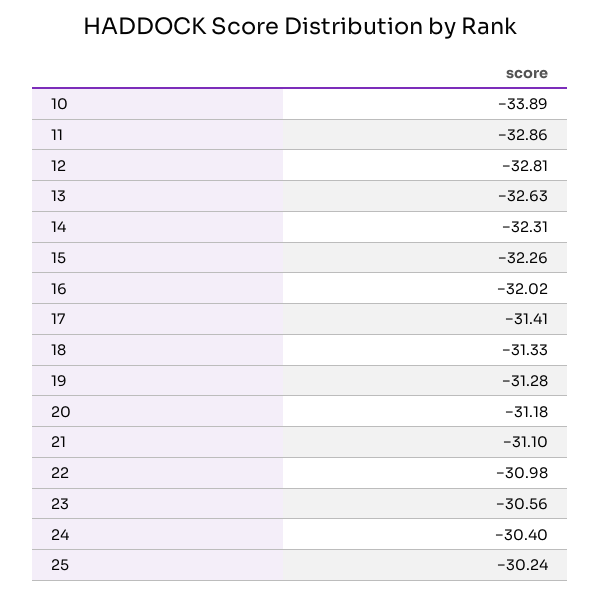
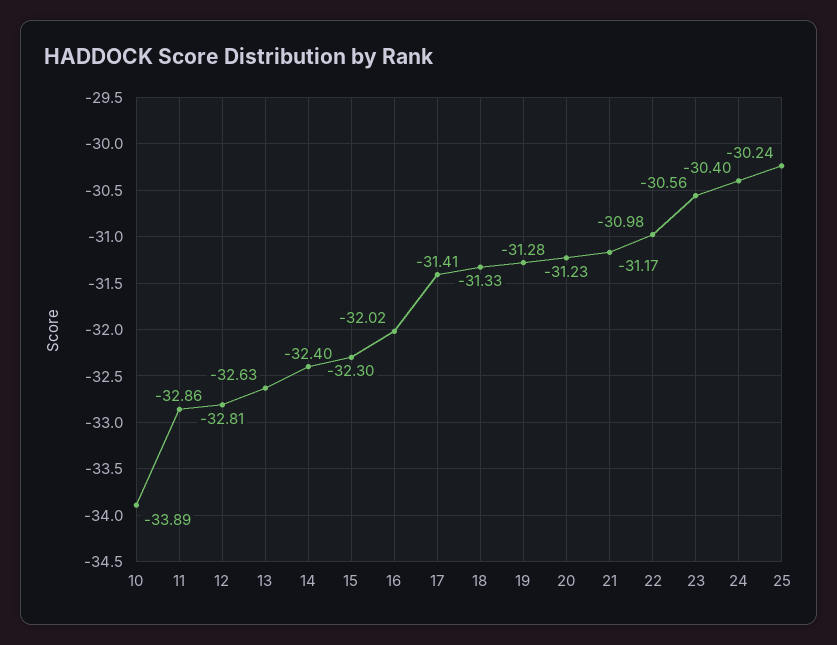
  {
    "10": -33.89,
    "11": -32.86,
    "12": -32.81,
    "13": -32.63,
-   "14": -32.31,
+   "14": -32.4,
-   "15": -32.26,
+   "15": -32.3,
    "16": -32.02,
    "17": -31.41,
    "18": -31.33,
    "19": -31.28,
-   "20": -31.18,
+   "20": -31.23,
-   "21": -31.1,
+   "21": -31.17,
    "22": -30.98,
    "23": -30.56,
    "24": -30.4,
    "25": -30.24
  }

